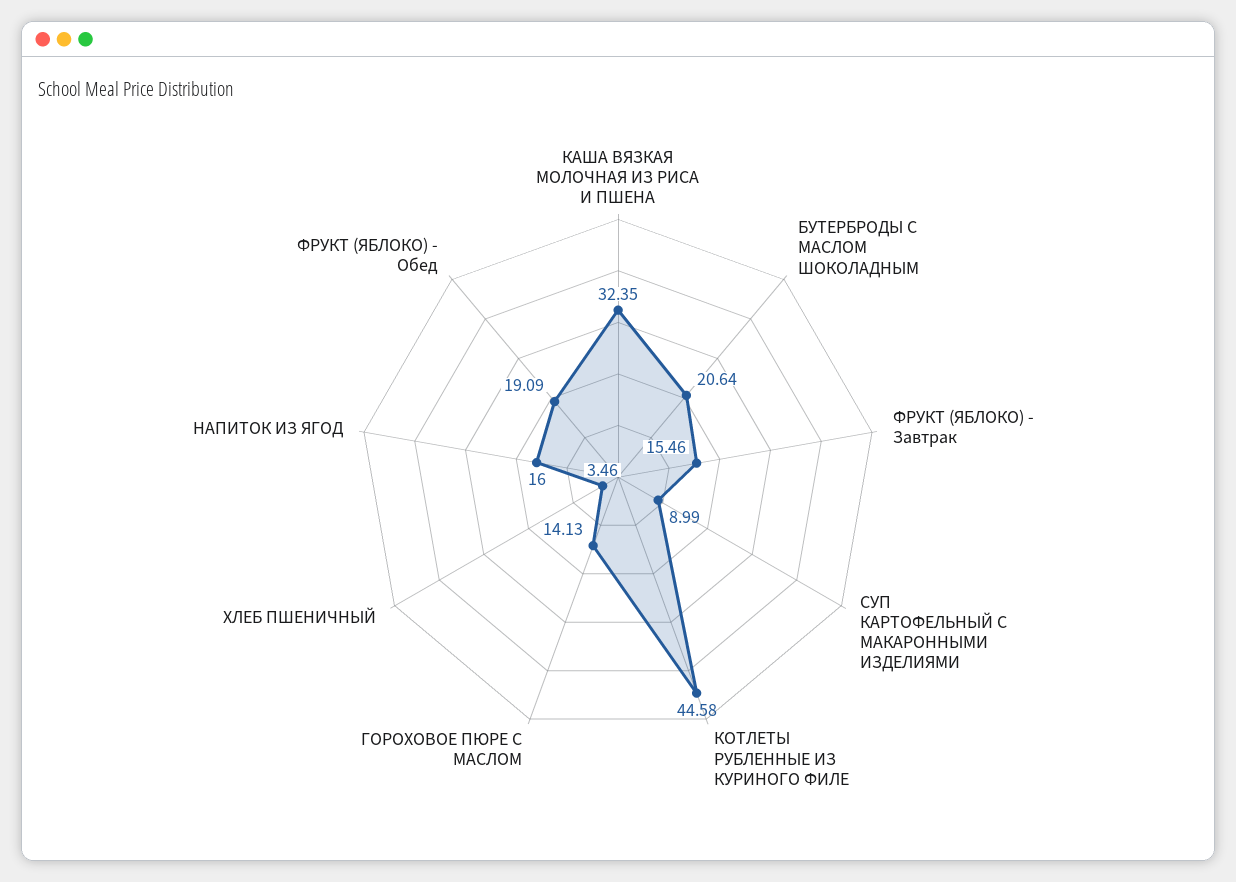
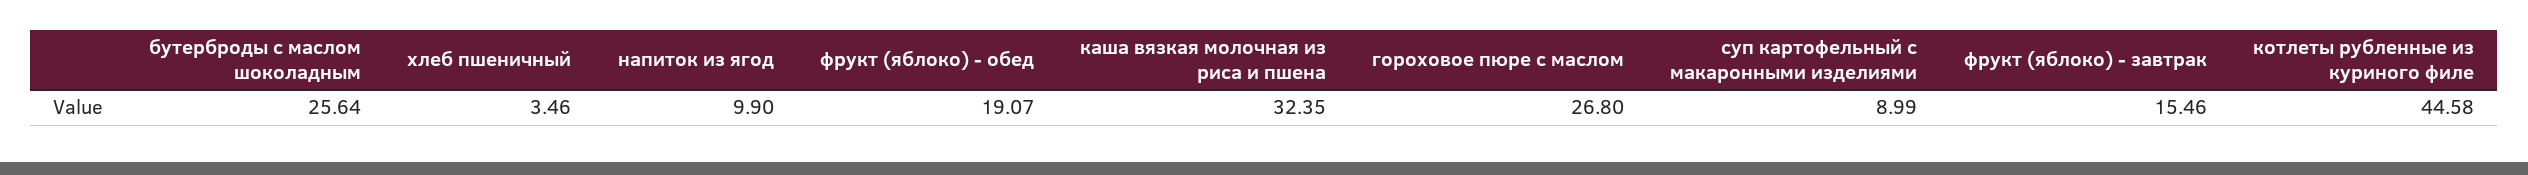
  {
    "КАША ВЯЗКАЯ МОЛОЧНАЯ ИЗ РИСА И ПШЕНА": 32.35,
-   "БУТЕРБРОДЫ С МАСЛОМ ШОКОЛАДНЫМ": 20.64,
+   "БУТЕРБРОДЫ С МАСЛОМ ШОКОЛАДНЫМ": 25.64,
    "ФРУКТ (ЯБЛОКО) - Завтрак": 15.46,
    "СУП КАРТОФЕЛЬНЫЙ С МАКАРОННЫМИ ИЗДЕЛИЯМИ": 8.99,
    "КОТЛЕТЫ РУБЛЕННЫЕ ИЗ КУРИНОГО ФИЛЕ": 44.58,
-   "ГОРОХОВОЕ ПЮРЕ С МАСЛОМ": 14.13,
+   "ГОРОХОВОЕ ПЮРЕ С МАСЛОМ": 26.8,
    "ХЛЕБ ПШЕНИЧНЫЙ": 3.46,
-   "НАПИТОК ИЗ ЯГОД": 16,
+   "НАПИТОК ИЗ ЯГОД": 9.9,
-   "ФРУКТ (ЯБЛОКО) - Обед": 19.09
+   "ФРУКТ (ЯБЛОКО) - Обед": 19.07
  }

